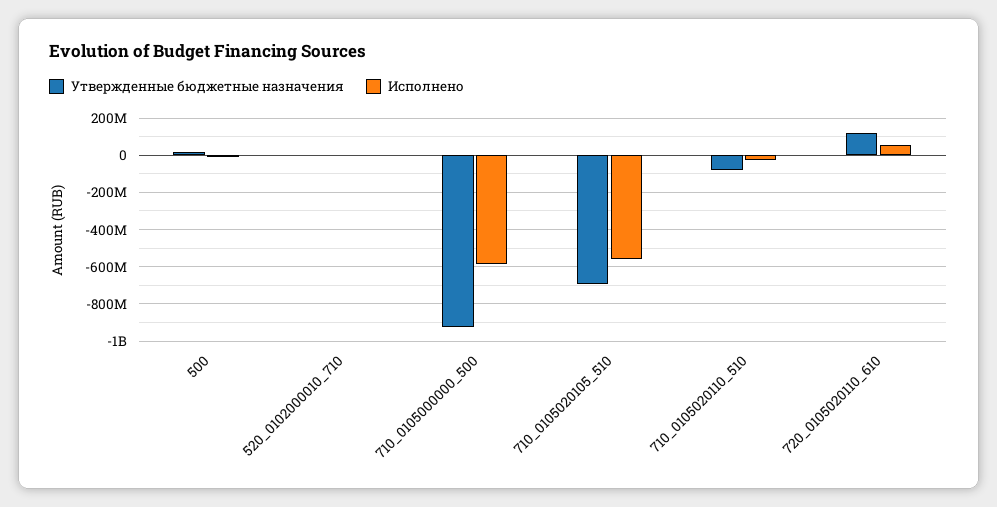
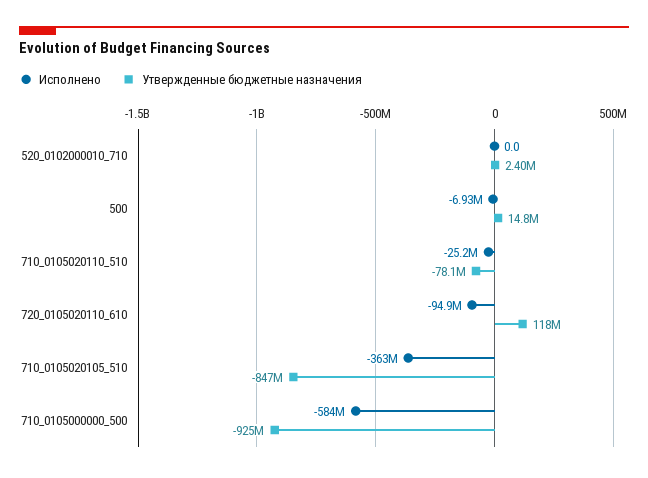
  {
    "Утвержденные бюджетные назначения": {
      "500": 14800000,
      "520_0102000010_710": 2400000,
      "710_0105000000_500": -925000000,
-     "710_0105020105_510": -700000000,
+     "710_0105020105_510": -847000000,
      "710_0105020110_510": -78100000,
      "720_0105020110_610": 118000000
    },
    "Исполнено": {
      "500": -6930000,
      "520_0102000010_710": 0,
      "710_0105000000_500": -584000000,
-     "710_0105020105_510": -550000000,
+     "710_0105020105_510": -363000000,
      "710_0105020110_510": -25200000,
-     "720_0105020110_610": 50000000
+     "720_0105020110_610": -94900000
    }
  }

